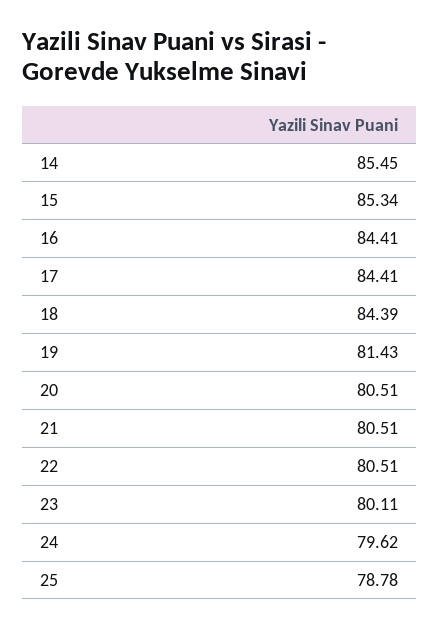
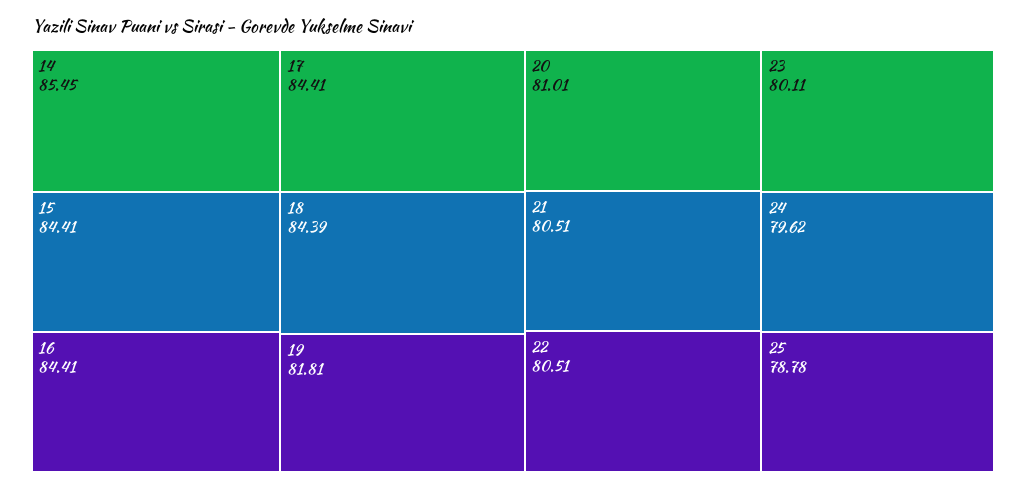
  {
    "14": 85.45,
-   "15": 85.34,
+   "15": 84.41,
    "16": 84.41,
    "17": 84.41,
    "18": 84.39,
-   "19": 81.43,
+   "19": 81.81,
-   "20": 80.51,
+   "20": 81.01,
    "21": 80.51,
    "22": 80.51,
    "23": 80.11,
    "24": 79.62,
    "25": 78.78
  }

